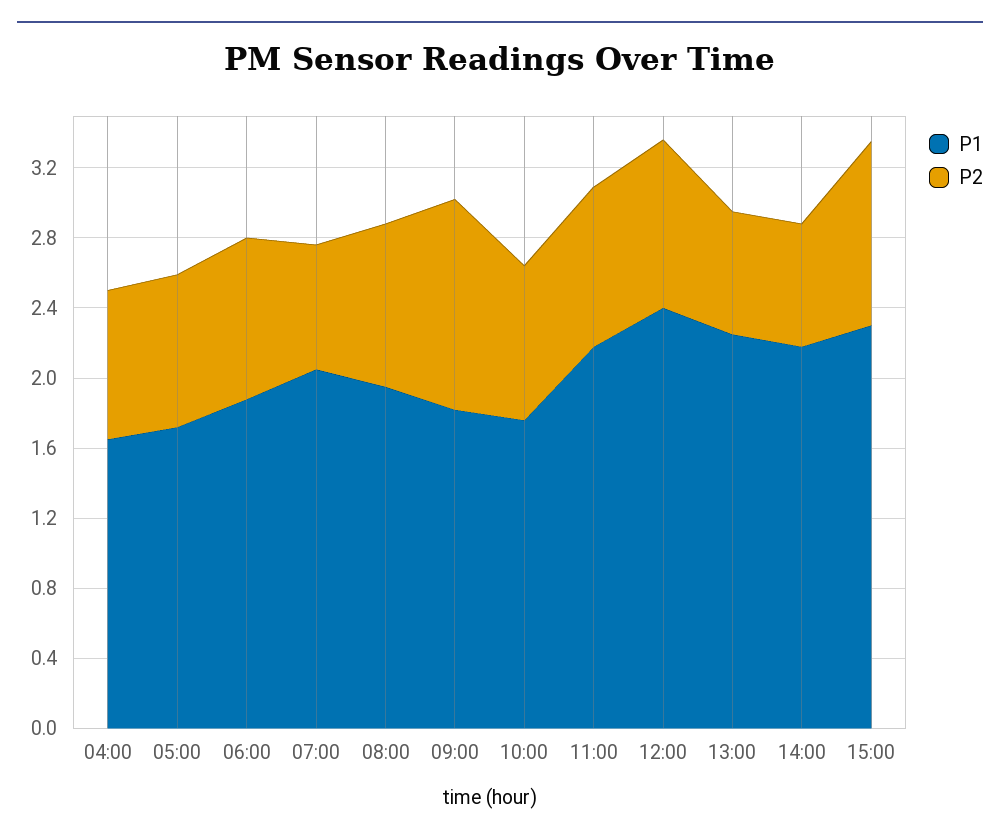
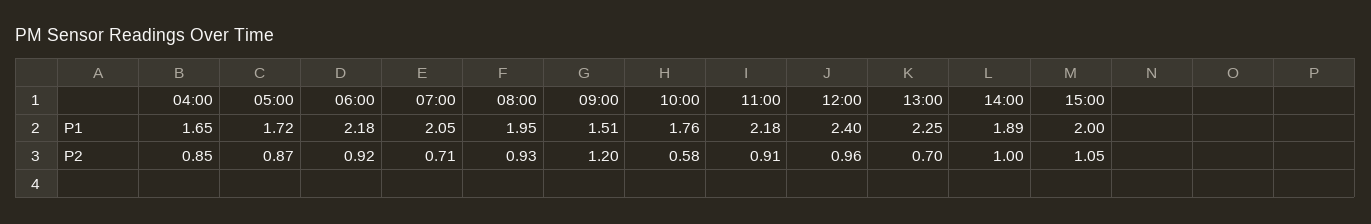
  {
    "P1": {
      "04:00": 1.65,
      "05:00": 1.72,
-     "06:00": 1.9,
+     "06:00": 2.18,
      "07:00": 2.05,
      "08:00": 1.95,
-     "09:00": 1.8,
+     "09:00": 1.51,
      "10:00": 1.76,
      "11:00": 2.18,
      "12:00": 2.4,
      "13:00": 2.25,
-     "14:00": 2.2,
+     "14:00": 1.89,
-     "15:00": 2.3
+     "15:00": 2
    },
    "P2": {
      "04:00": 0.85,
      "05:00": 0.87,
      "06:00": 0.92,
      "07:00": 0.71,
      "08:00": 0.93,
      "09:00": 1.2,
-     "10:00": 0.9,
+     "10:00": 0.58,
      "11:00": 0.91,
      "12:00": 0.96,
      "13:00": 0.7,
-     "14:00": 0.7,
+     "14:00": 1,
      "15:00": 1.05
    }
  }

